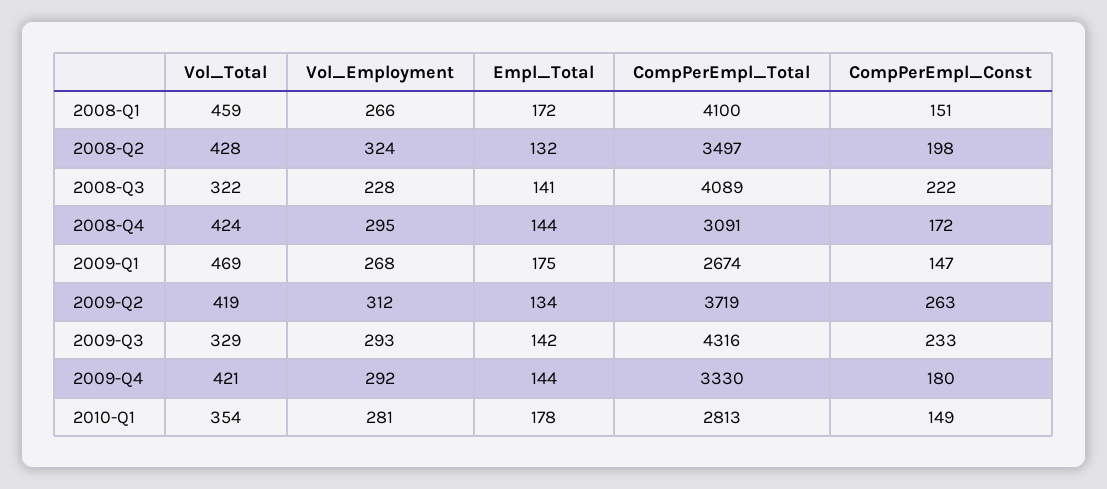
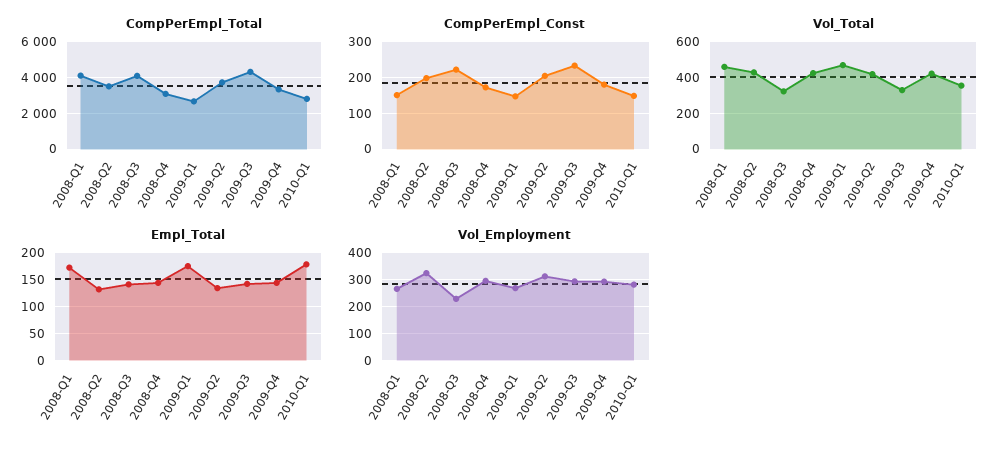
  {
    "Vol_Total": {
      "2008-Q1": 459,
      "2008-Q2": 428,
      "2008-Q3": 322,
      "2008-Q4": 424,
      "2009-Q1": 469,
      "2009-Q2": 419,
      "2009-Q3": 329,
      "2009-Q4": 421,
      "2010-Q1": 354
    },
    "Vol_Employment": {
      "2008-Q1": 266,
      "2008-Q2": 324,
      "2008-Q3": 228,
      "2008-Q4": 295,
      "2009-Q1": 268,
      "2009-Q2": 312,
      "2009-Q3": 293,
      "2009-Q4": 292,
      "2010-Q1": 281
    },
    "Empl_Total": {
      "2008-Q1": 172,
      "2008-Q2": 132,
      "2008-Q3": 141,
      "2008-Q4": 144,
      "2009-Q1": 175,
      "2009-Q2": 134,
      "2009-Q3": 142,
      "2009-Q4": 144,
      "2010-Q1": 178
    },
    "CompPerEmpl_Total": {
      "2008-Q1": 4100,
      "2008-Q2": 3497,
      "2008-Q3": 4089,
      "2008-Q4": 3091,
      "2009-Q1": 2674,
      "2009-Q2": 3719,
      "2009-Q3": 4316,
      "2009-Q4": 3330,
      "2010-Q1": 2813
    },
    "CompPerEmpl_Const": {
      "2008-Q1": 151,
      "2008-Q2": 198,
      "2008-Q3": 222,
      "2008-Q4": 172,
      "2009-Q1": 147,
-     "2009-Q2": 263,
+     "2009-Q2": 200,
      "2009-Q3": 233,
      "2009-Q4": 180,
      "2010-Q1": 149
    }
  }

